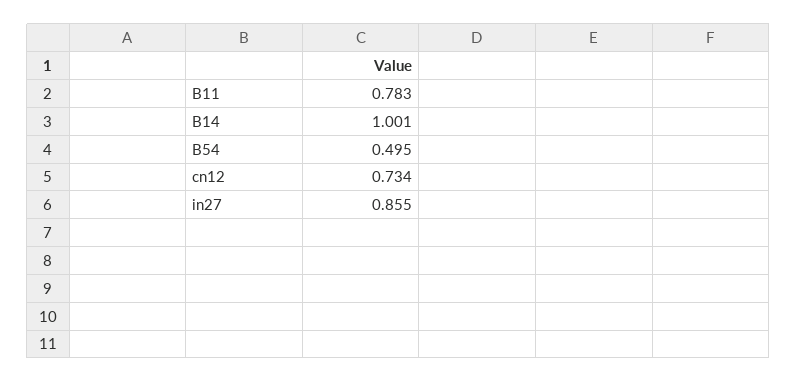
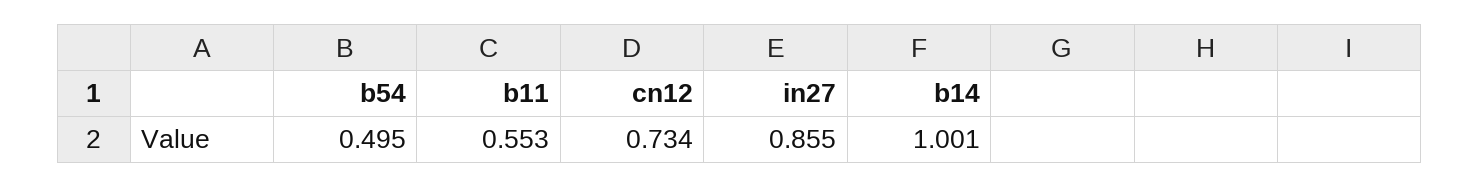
  {
-   "B11": 0.783,
+   "B11": 0.553,
    "B14": 1.001,
    "B54": 0.495,
    "cn12": 0.734,
    "in27": 0.855
  }

